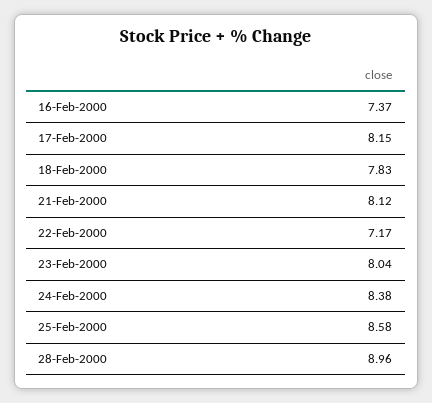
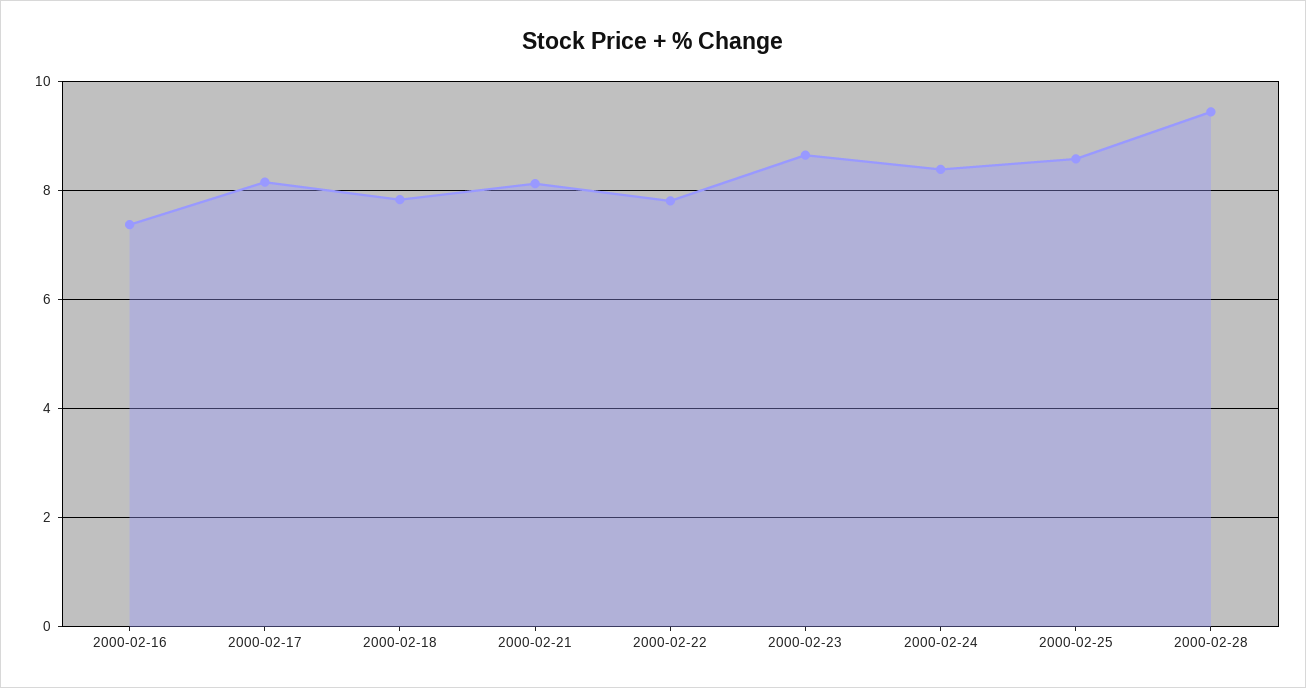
  {
    "16-Feb-2000": 7.37,
    "17-Feb-2000": 8.15,
    "18-Feb-2000": 7.83,
    "21-Feb-2000": 8.12,
-   "22-Feb-2000": 7.17,
+   "22-Feb-2000": 7.8,
-   "23-Feb-2000": 8.04,
+   "23-Feb-2000": 8.6,
    "24-Feb-2000": 8.38,
    "25-Feb-2000": 8.58,
-   "28-Feb-2000": 8.96
+   "28-Feb-2000": 9.4
  }

